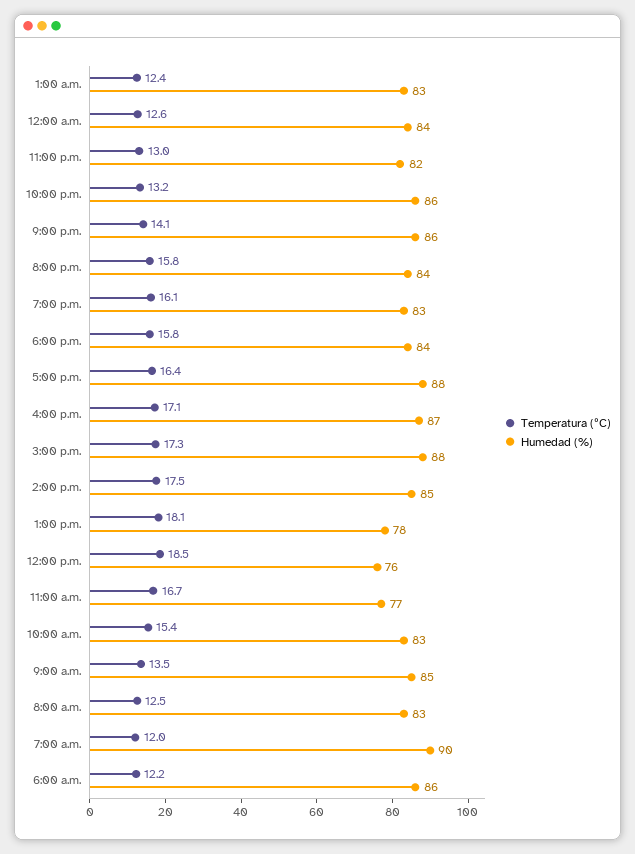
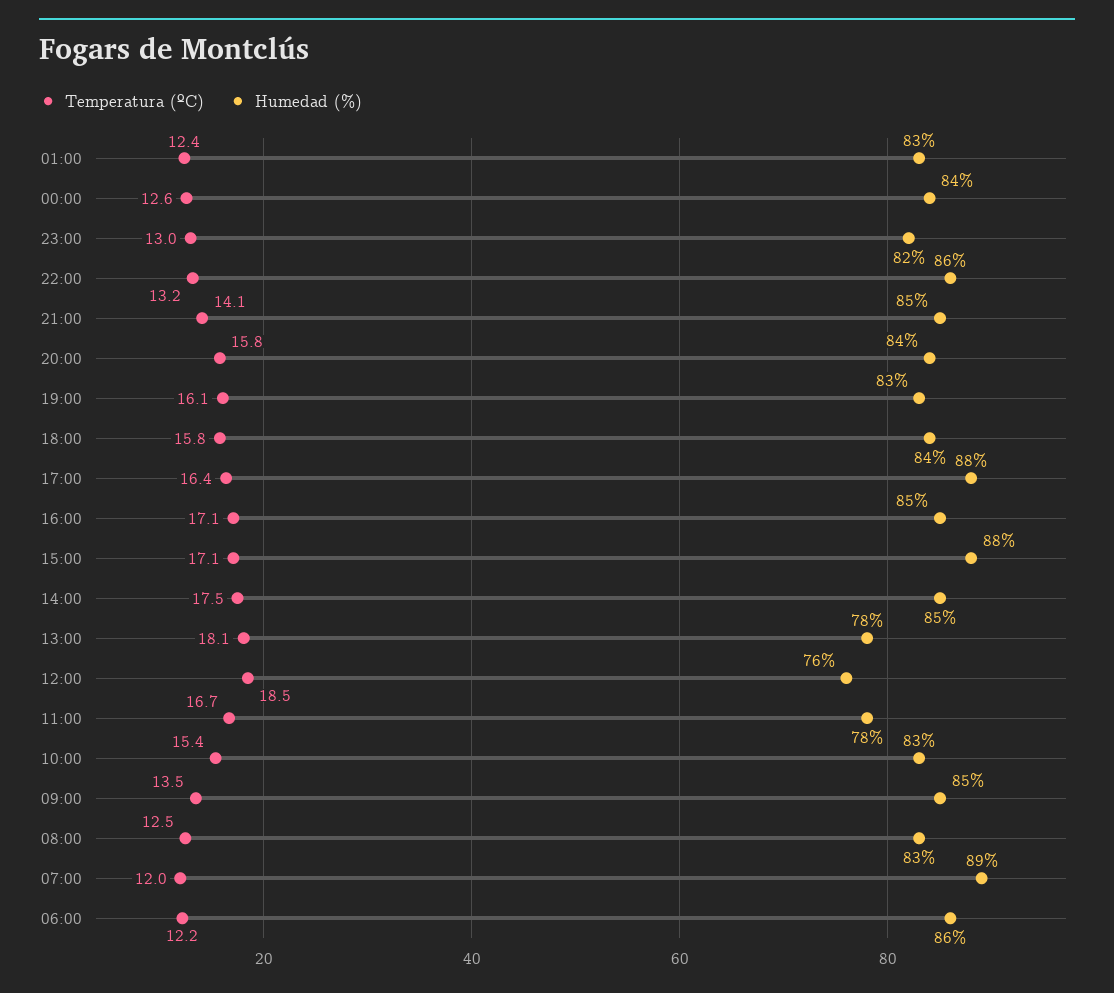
  {
    "Temperatura (ºC)": {
      "1:00 a.m.": 12.4,
      "12:00 a.m.": 12.6,
      "11:00 p.m.": 13,
      "10:00 p.m.": 13.2,
      "9:00 p.m.": 14.1,
      "8:00 p.m.": 15.8,
      "7:00 p.m.": 16.1,
      "6:00 p.m.": 15.8,
      "5:00 p.m.": 16.4,
      "4:00 p.m.": 17.1,
-     "3:00 p.m.": 17.3,
+     "3:00 p.m.": 17.1,
      "2:00 p.m.": 17.5,
      "1:00 p.m.": 18.1,
      "12:00 p.m.": 18.5,
      "11:00 a.m.": 16.7,
      "10:00 a.m.": 15.4,
      "9:00 a.m.": 13.5,
      "8:00 a.m.": 12.5,
      "7:00 a.m.": 12,
      "6:00 a.m.": 12.2
    },
    "Humedad (%)": {
      "1:00 a.m.": 83,
      "12:00 a.m.": 84,
      "11:00 p.m.": 82,
      "10:00 p.m.": 86,
-     "9:00 p.m.": 86,
+     "9:00 p.m.": 85,
      "8:00 p.m.": 84,
      "7:00 p.m.": 83,
      "6:00 p.m.": 84,
      "5:00 p.m.": 88,
-     "4:00 p.m.": 87,
+     "4:00 p.m.": 85,
      "3:00 p.m.": 88,
      "2:00 p.m.": 85,
      "1:00 p.m.": 78,
      "12:00 p.m.": 76,
-     "11:00 a.m.": 77,
+     "11:00 a.m.": 78,
      "10:00 a.m.": 83,
      "9:00 a.m.": 85,
      "8:00 a.m.": 83,
-     "7:00 a.m.": 90,
+     "7:00 a.m.": 89,
      "6:00 a.m.": 86
    }
  }

